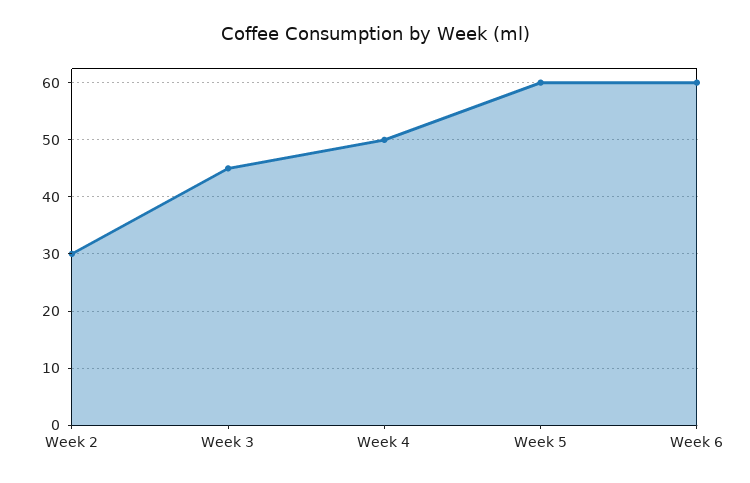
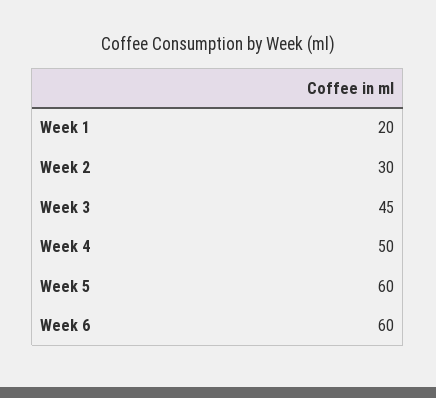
  {
    "Week 2": 30,
    "Week 3": 45,
    "Week 4": 50,
    "Week 5": 60,
-   "Week 6": 60
+   "Week 6": 60,
+   "Week 1": 20
  }

